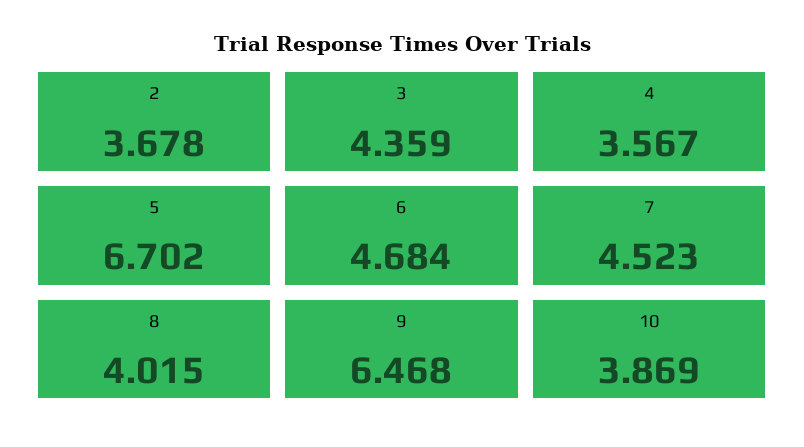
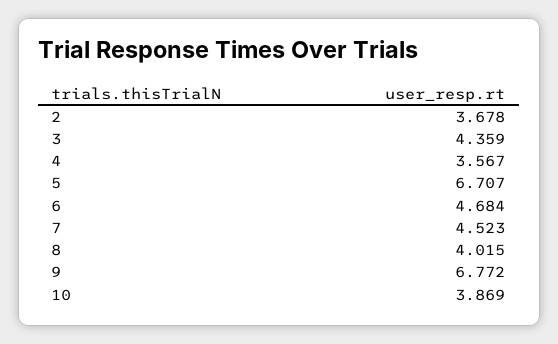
  {
    "2": 3.678,
    "3": 4.359,
    "4": 3.567,
-   "5": 6.702,
+   "5": 6.707,
    "6": 4.684,
    "7": 4.523,
    "8": 4.015,
-   "9": 6.468,
+   "9": 6.772,
    "10": 3.869
  }

